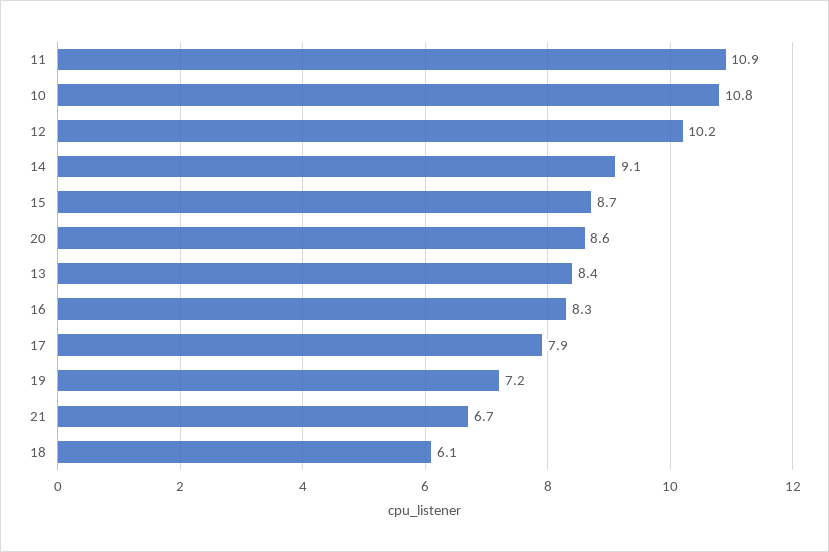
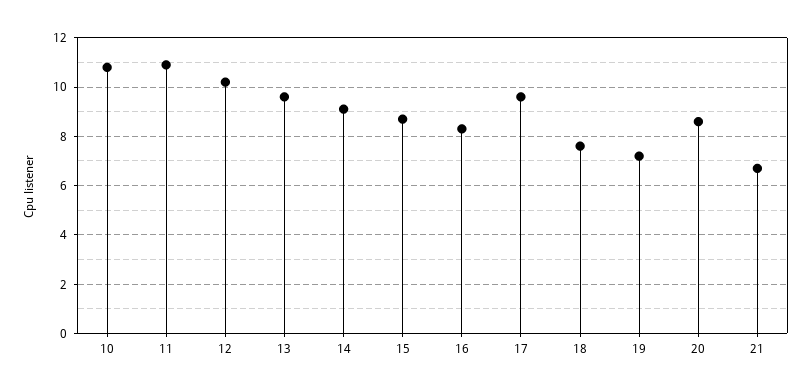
  {
    "11": 10.9,
    "10": 10.8,
    "12": 10.2,
    "14": 9.1,
    "15": 8.7,
    "20": 8.6,
-   "13": 8.4,
+   "13": 9.5,
    "16": 8.3,
-   "17": 7.9,
+   "17": 9.5,
    "19": 7.2,
    "21": 6.7,
-   "18": 6.1
+   "18": 7.5
  }

